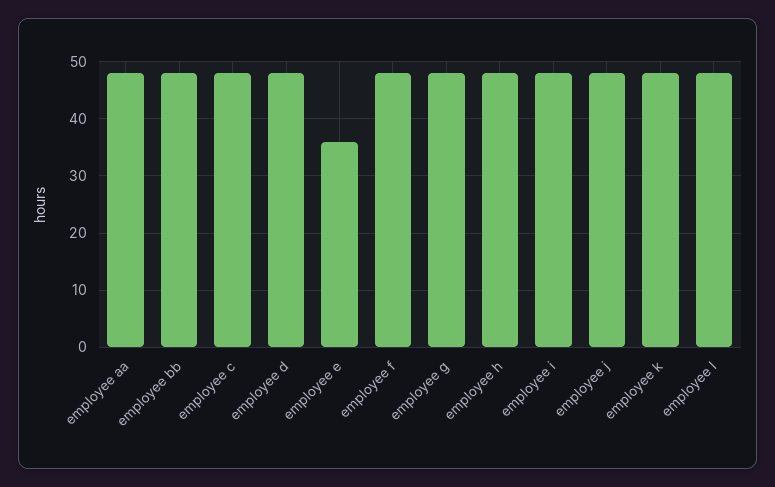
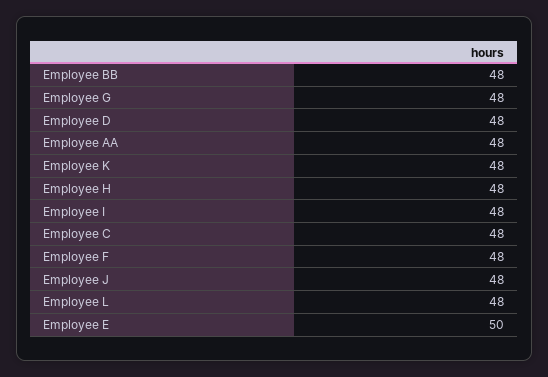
  {
    "employee aa": 48,
    "employee bb": 48,
    "employee c": 48,
    "employee d": 48,
-   "employee e": 35,
+   "employee e": 50,
    "employee f": 48,
    "employee g": 48,
    "employee h": 48,
    "employee i": 48,
    "employee j": 48,
    "employee k": 48,
    "employee l": 48
  }

